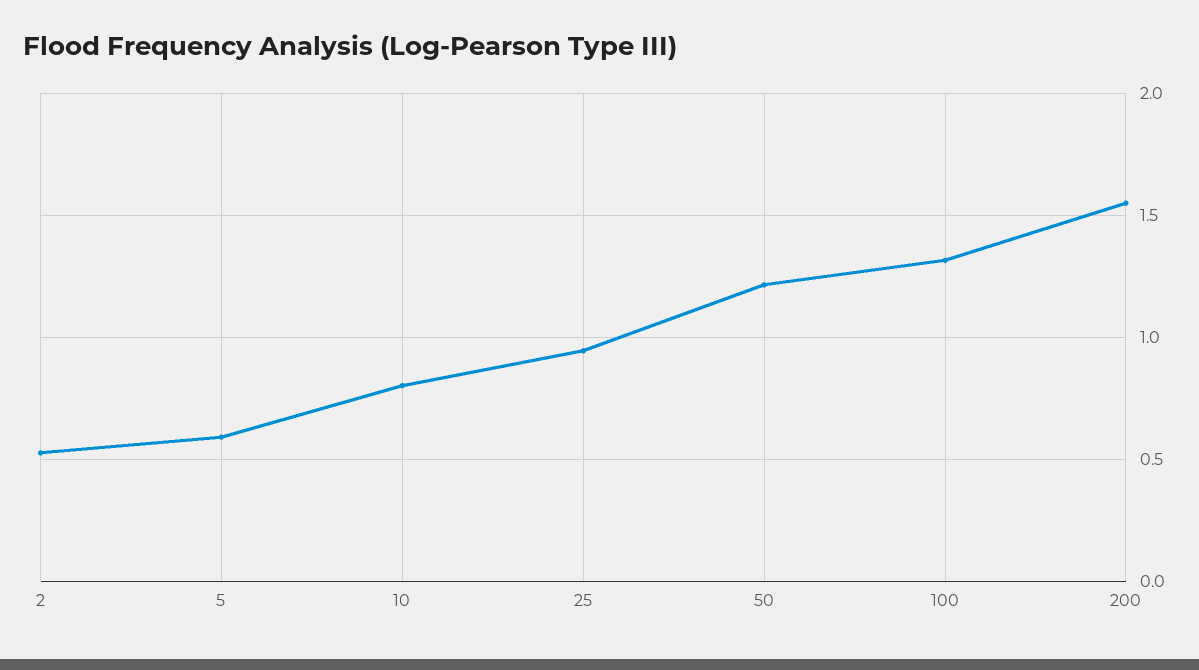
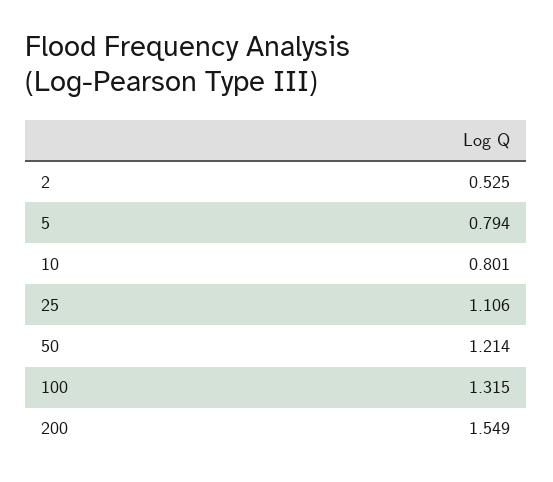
  {
    "2": 0.525,
-   "5": 0.6,
+   "5": 0.794,
    "10": 0.801,
-   "25": 0.95,
+   "25": 1.106,
    "50": 1.214,
    "100": 1.315,
    "200": 1.549
  }

